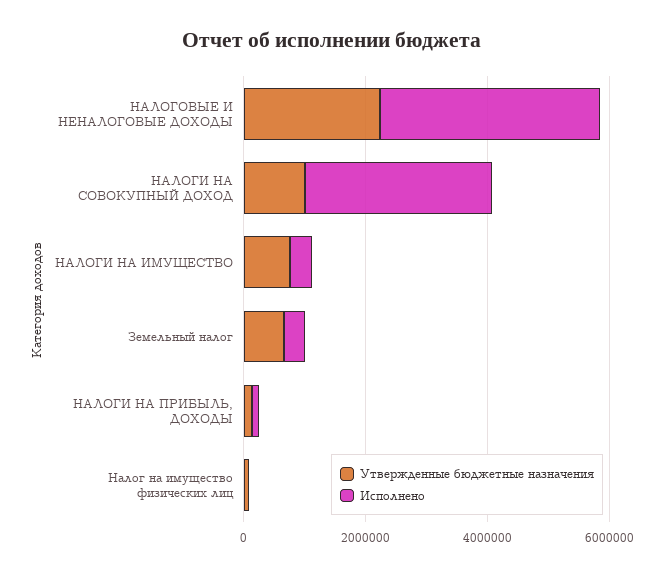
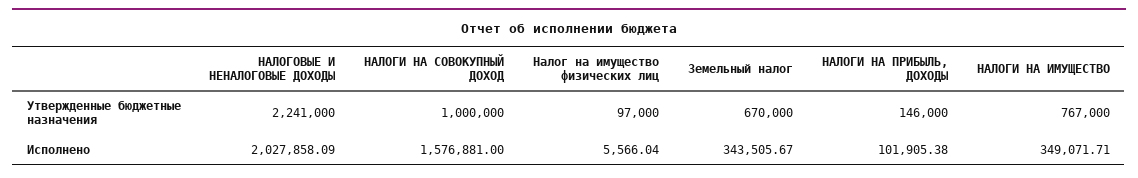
  {
    "Утвержденные бюджетные назначения": {
      "НАЛОГОВЫЕ И НЕНАЛОГОВЫЕ ДОХОДЫ": 2241000,
      "НАЛОГИ НА СОВОКУПНЫЙ ДОХОД": 1000000,
      "НАЛОГИ НА ИМУЩЕСТВО": 767000,
      "Земельный налог": 670000,
      "НАЛОГИ НА ПРИБЫЛЬ, ДОХОДЫ": 146000,
      "Налог на имущество физических лиц": 97000
    },
    "Исполнено": {
-     "НАЛОГОВЫЕ И НЕНАЛОГОВЫЕ ДОХОДЫ": 3500000,
+     "НАЛОГОВЫЕ И НЕНАЛОГОВЫЕ ДОХОДЫ": 2027858.09,
-     "НАЛОГИ НА СОВОКУПНЫЙ ДОХОД": 3000000,
+     "НАЛОГИ НА СОВОКУПНЫЙ ДОХОД": 1576881,
      "НАЛОГИ НА ИМУЩЕСТВО": 349071.71,
      "Земельный налог": 343505.67,
      "НАЛОГИ НА ПРИБЫЛЬ, ДОХОДЫ": 101905.38,
      "Налог на имущество физических лиц": 5566.04
    }
  }

